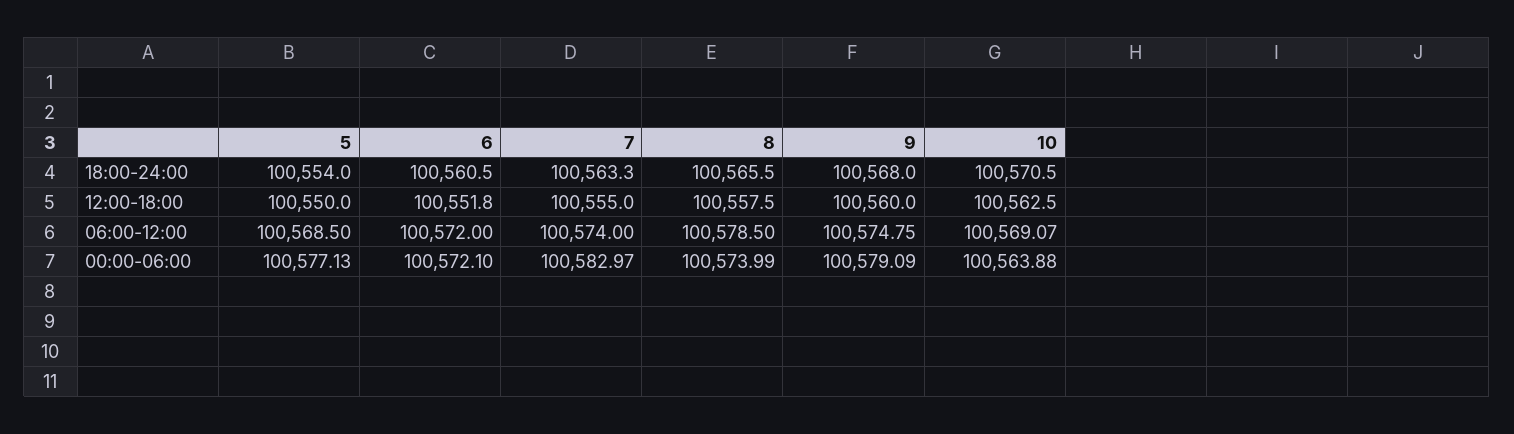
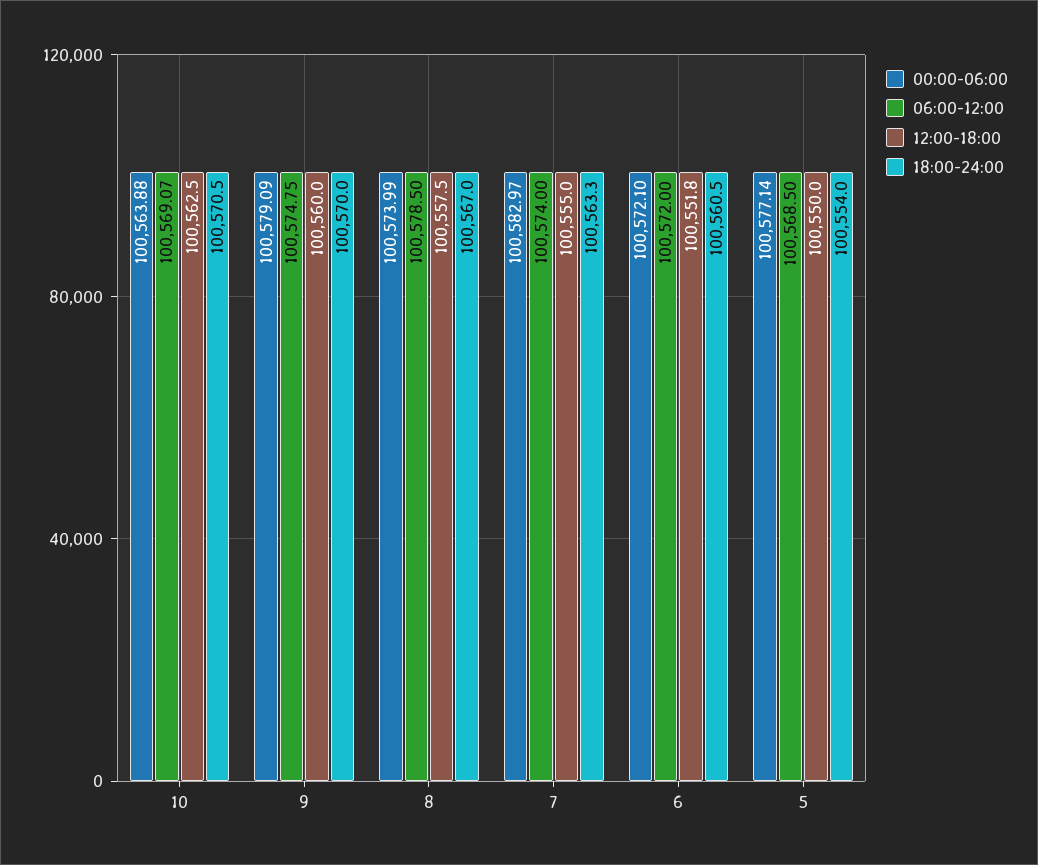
  {
    "18:00-24:00": {
      "5": 100554,
      "6": 100560.5,
      "7": 100563.3,
-     "8": 100565.5,
+     "8": 100567,
-     "9": 100568,
+     "9": 100570,
      "10": 100570.5
    },
    "12:00-18:00": {
      "5": 100550,
      "6": 100551.8,
      "7": 100555,
      "8": 100557.5,
      "9": 100560,
      "10": 100562.5
    },
    "06:00-12:00": {
      "5": 100568.5,
      "6": 100572,
      "7": 100574,
      "8": 100578.5,
      "9": 100574.75,
      "10": 100569.07
    },
    "00:00-06:00": {
-     "5": 100577.13,
+     "5": 100577.14,
      "6": 100572.1,
      "7": 100582.97,
      "8": 100573.99,
      "9": 100579.09,
      "10": 100563.88
    }
  }

